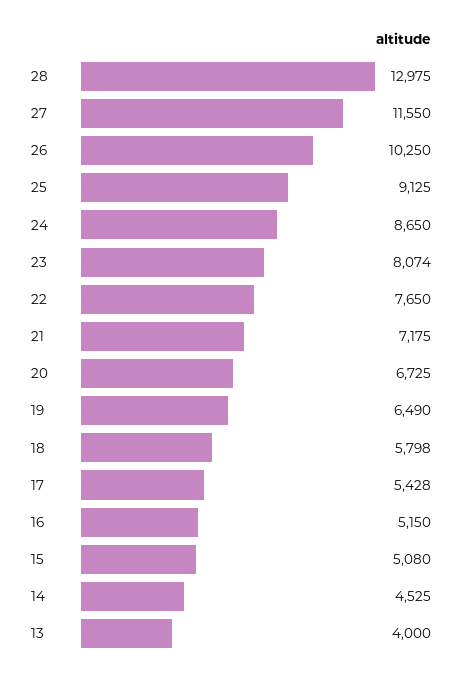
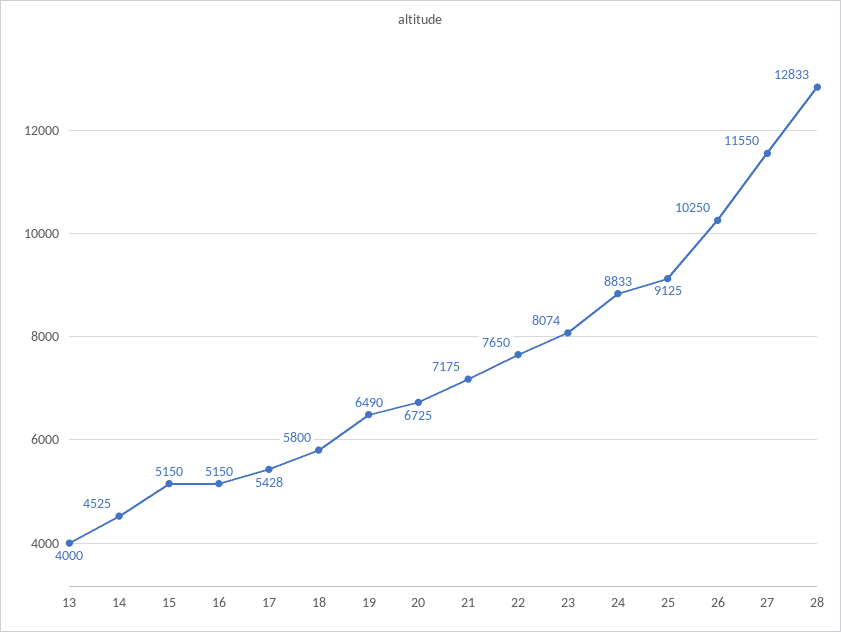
  {
-   "28": 12975,
+   "28": 12833,
    "27": 11550,
    "26": 10250,
    "25": 9125,
-   "24": 8650,
+   "24": 8833,
    "23": 8074,
    "22": 7650,
    "21": 7175,
    "20": 6725,
    "19": 6490,
-   "18": 5798,
+   "18": 5800,
    "17": 5428,
    "16": 5150,
-   "15": 5080,
+   "15": 5150,
    "14": 4525,
    "13": 4000
  }

